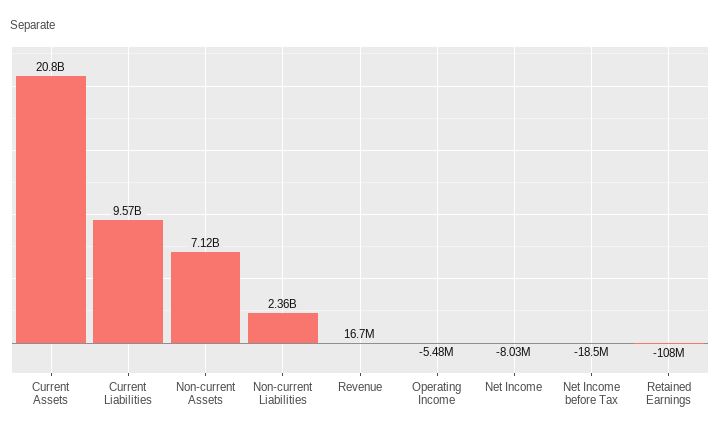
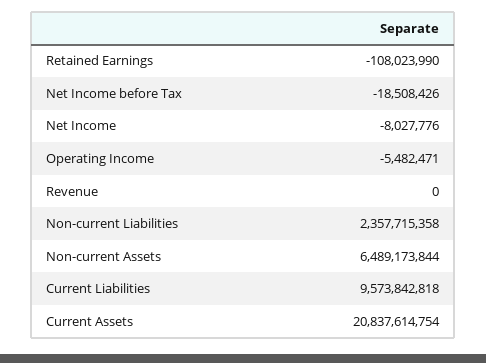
  {
    "Current Assets": 20837614754,
    "Current Liabilities": 9573842818,
-   "Non-current Assets": 7120000000,
+   "Non-current Assets": 6489173844,
    "Non-current Liabilities": 2357715358,
-   "Revenue": 16700000,
+   "Revenue": 0,
    "Operating Income": -5482471,
    "Net Income": -8027776,
    "Net Income before Tax": -18508426,
    "Retained Earnings": -108023990
  }

